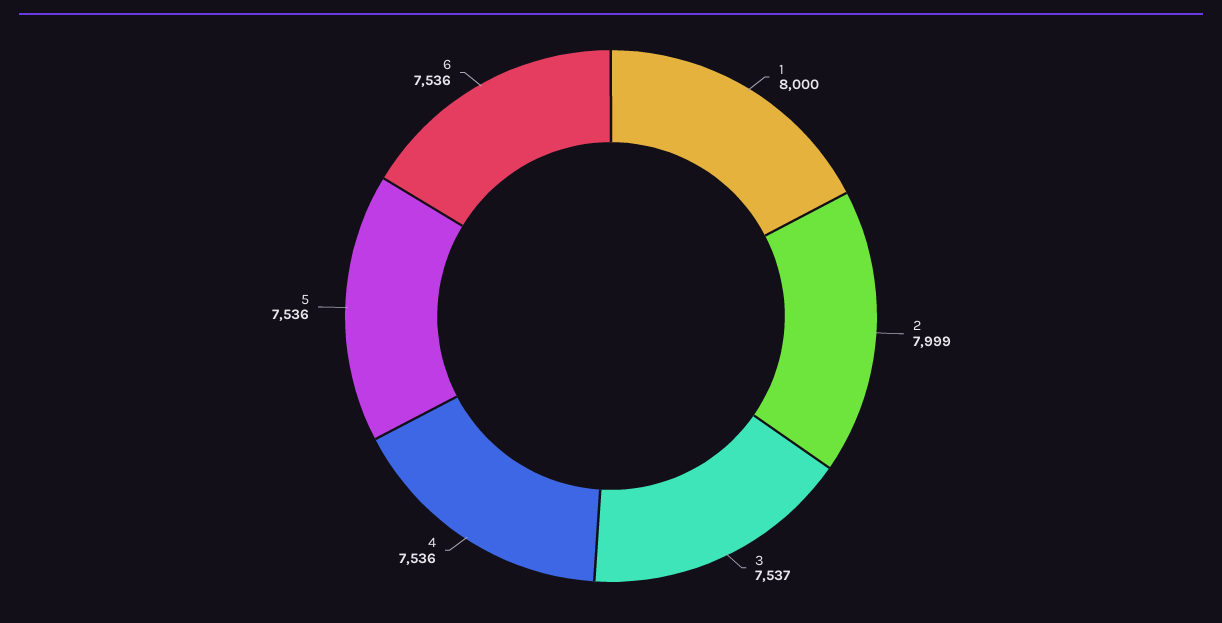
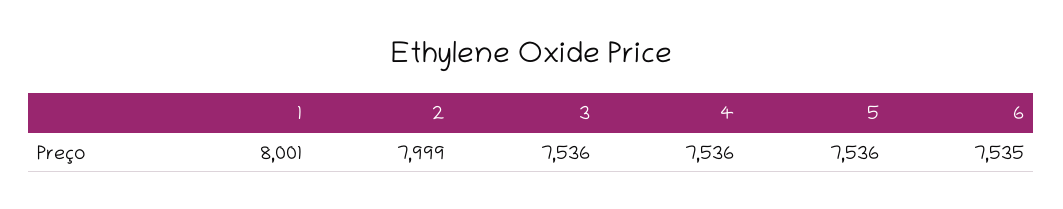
  {
-   "1": 8000,
+   "1": 8001,
    "2": 7999,
-   "3": 7537,
+   "3": 7536,
    "4": 7536,
    "5": 7536,
-   "6": 7536
+   "6": 7535
  }

